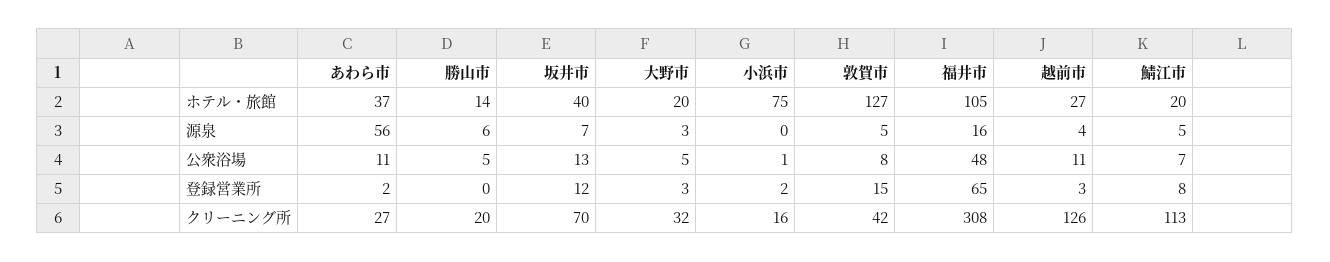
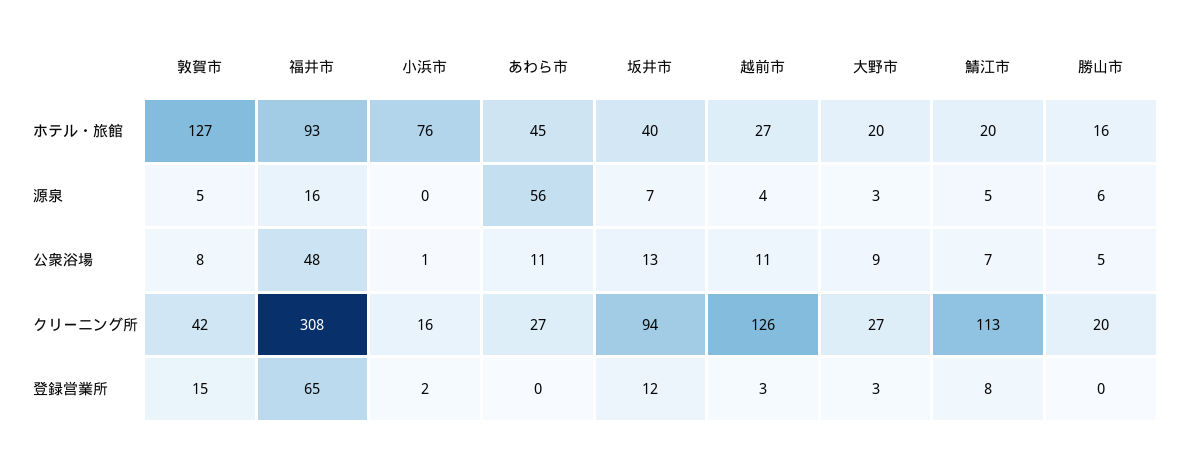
  {
    "あわら市": {
-     "ホテル・旅館": 37,
+     "ホテル・旅館": 45,
      "源泉": 56,
      "公衆浴場": 11,
-     "登録営業所": 2,
+     "登録営業所": 0,
      "クリーニング所": 27
    },
    "勝山市": {
-     "ホテル・旅館": 14,
+     "ホテル・旅館": 16,
      "源泉": 6,
      "公衆浴場": 5,
      "登録営業所": 0,
      "クリーニング所": 20
    },
    "坂井市": {
      "ホテル・旅館": 40,
      "源泉": 7,
      "公衆浴場": 13,
      "登録営業所": 12,
-     "クリーニング所": 70
+     "クリーニング所": 94
    },
    "大野市": {
      "ホテル・旅館": 20,
      "源泉": 3,
-     "公衆浴場": 5,
+     "公衆浴場": 9,
      "登録営業所": 3,
-     "クリーニング所": 32
+     "クリーニング所": 27
    },
    "小浜市": {
-     "ホテル・旅館": 75,
+     "ホテル・旅館": 76,
      "源泉": 0,
      "公衆浴場": 1,
      "登録営業所": 2,
      "クリーニング所": 16
    },
    "敦賀市": {
      "ホテル・旅館": 127,
      "源泉": 5,
      "公衆浴場": 8,
      "登録営業所": 15,
      "クリーニング所": 42
    },
    "福井市": {
-     "ホテル・旅館": 105,
+     "ホテル・旅館": 93,
      "源泉": 16,
      "公衆浴場": 48,
      "登録営業所": 65,
      "クリーニング所": 308
    },
    "越前市": {
      "ホテル・旅館": 27,
      "源泉": 4,
      "公衆浴場": 11,
      "登録営業所": 3,
      "クリーニング所": 126
    },
    "鯖江市": {
      "ホテル・旅館": 20,
      "源泉": 5,
      "公衆浴場": 7,
      "登録営業所": 8,
      "クリーニング所": 113
    }
  }

